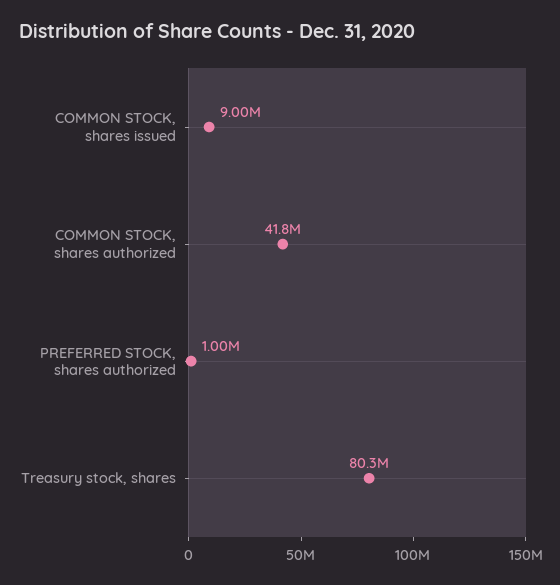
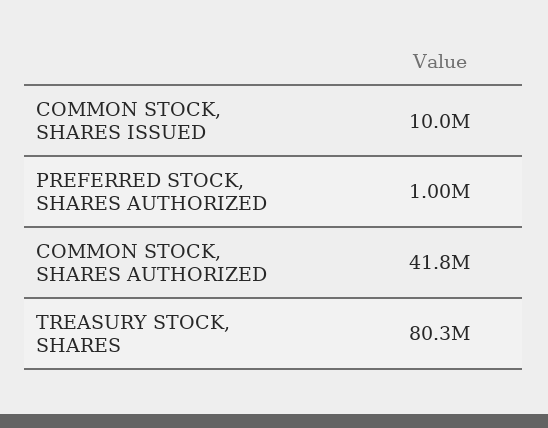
  {
-   "COMMON STOCK, shares issued": 9000000,
+   "COMMON STOCK, shares issued": 10000000,
    "COMMON STOCK, shares authorized": 41800000,
    "PREFERRED STOCK, shares authorized": 1000000,
    "Treasury stock, shares": 80300000
  }

